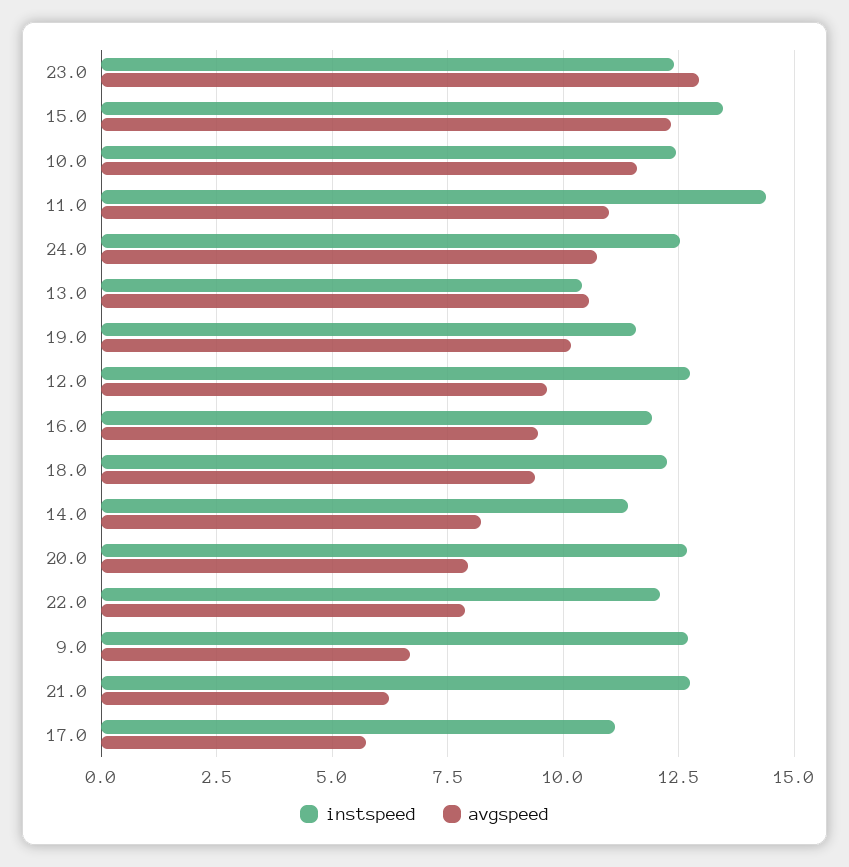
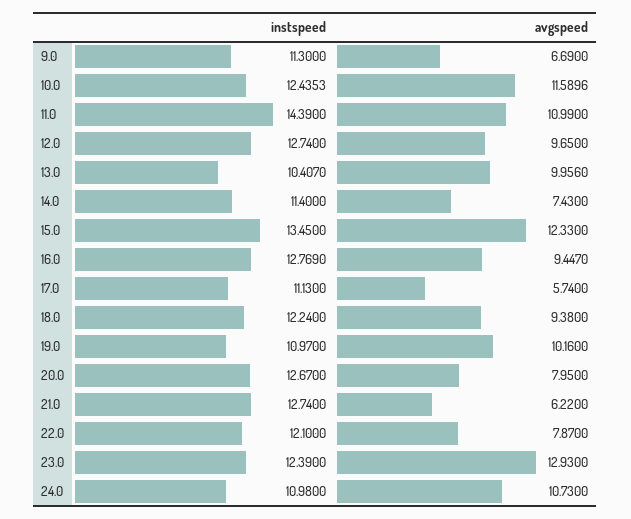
  {
    "instspeed": {
      "23.0": 12.39,
      "15.0": 13.45,
      "10.0": 12.4353,
      "11.0": 14.39,
-     "24.0": 12.5,
+     "24.0": 10.98,
      "13.0": 10.407,
-     "19.0": 11.5,
+     "19.0": 10.97,
      "12.0": 12.74,
-     "16.0": 12,
+     "16.0": 12.769,
      "18.0": 12.24,
      "14.0": 11.4,
      "20.0": 12.67,
      "22.0": 12.1,
-     "9.0": 12.75,
+     "9.0": 11.3,
      "21.0": 12.74,
      "17.0": 11.13
    },
    "avgspeed": {
      "23.0": 12.93,
      "15.0": 12.33,
      "10.0": 11.5896,
      "11.0": 10.99,
      "24.0": 10.73,
-     "13.0": 10.5,
+     "13.0": 9.956,
      "19.0": 10.16,
      "12.0": 9.65,
      "16.0": 9.447,
      "18.0": 9.38,
-     "14.0": 8.25,
+     "14.0": 7.43,
      "20.0": 7.95,
      "22.0": 7.87,
      "9.0": 6.69,
      "21.0": 6.22,
      "17.0": 5.74
    }
  }

